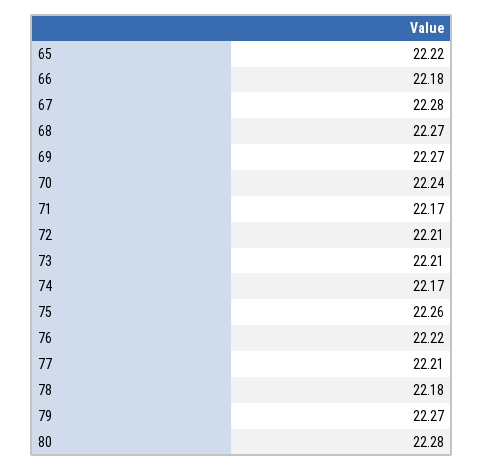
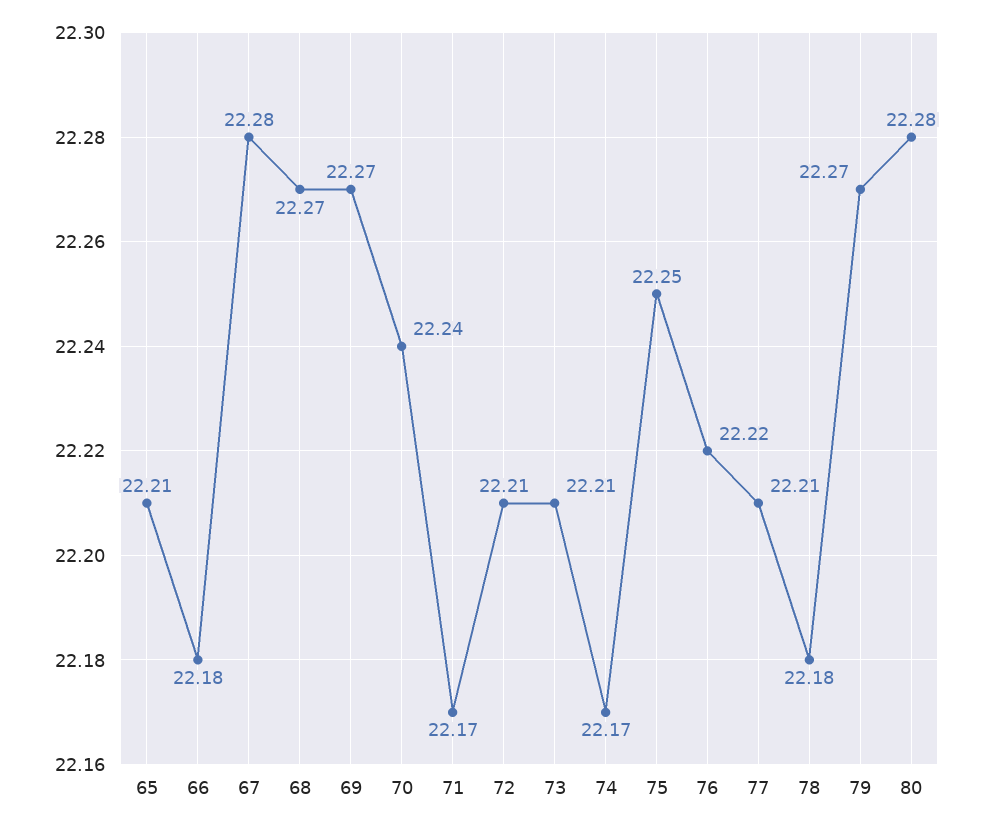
  {
-   "65": 22.22,
+   "65": 22.21,
    "66": 22.18,
    "67": 22.28,
    "68": 22.27,
    "69": 22.27,
    "70": 22.24,
    "71": 22.17,
    "72": 22.21,
    "73": 22.21,
    "74": 22.17,
-   "75": 22.26,
+   "75": 22.25,
    "76": 22.22,
    "77": 22.21,
    "78": 22.18,
    "79": 22.27,
    "80": 22.28
  }

